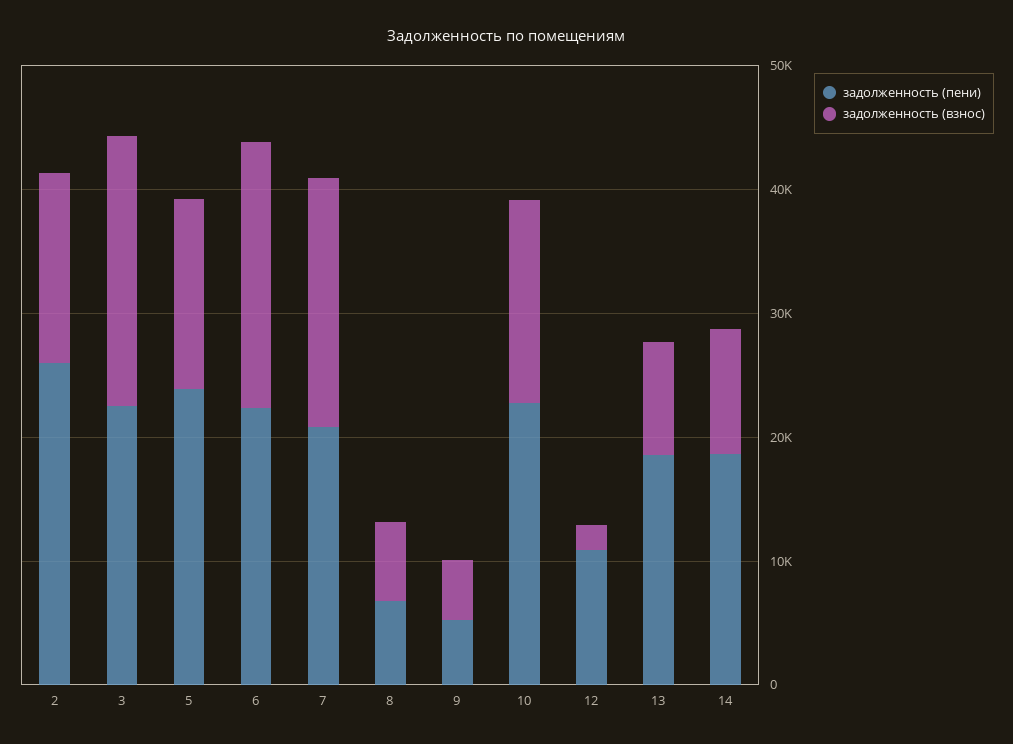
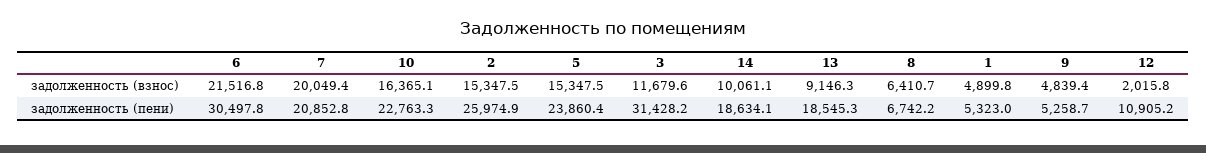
  {
    "задолженность (пени)": {
      "2": 25974.9,
-     "3": 22000,
+     "3": 31428.2,
      "5": 23860.4,
-     "6": 22000,
+     "6": 30497.8,
      "7": 20852.8,
      "8": 6742.2,
      "9": 5258.7,
      "10": 22763.3,
      "12": 10905.2,
      "13": 18545.3,
-     "14": 18634.1
+     "14": 18634.1,
+     "1": 5323
    },
    "задолженность (взнос)": {
      "2": 15347.5,
-     "3": 22000,
+     "3": 11679.6,
      "5": 15347.5,
      "6": 21516.8,
      "7": 20049.4,
      "8": 6410.7,
      "9": 4839.4,
      "10": 16365.1,
      "12": 2015.8,
      "13": 9146.3,
-     "14": 10061.1
+     "14": 10061.1,
+     "1": 4899.8
    }
  }

